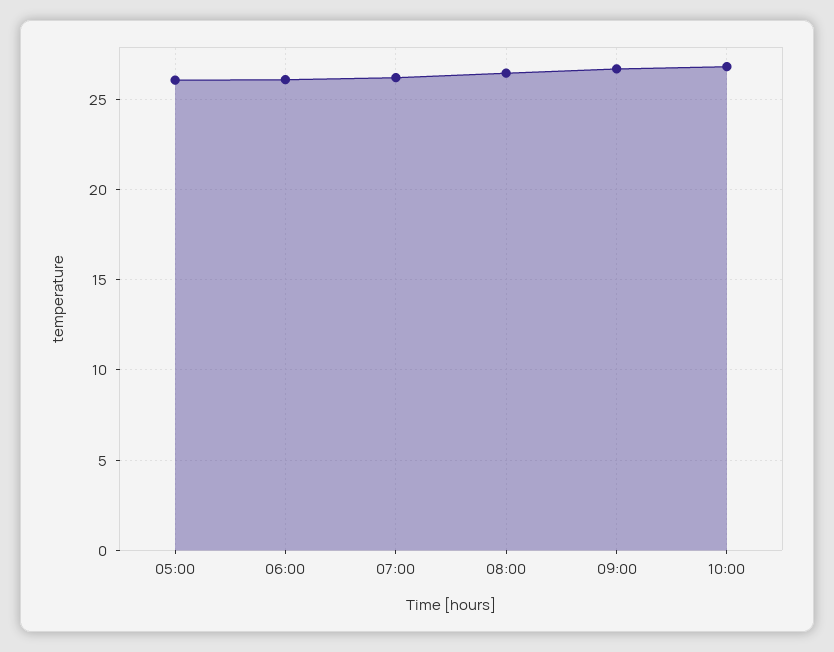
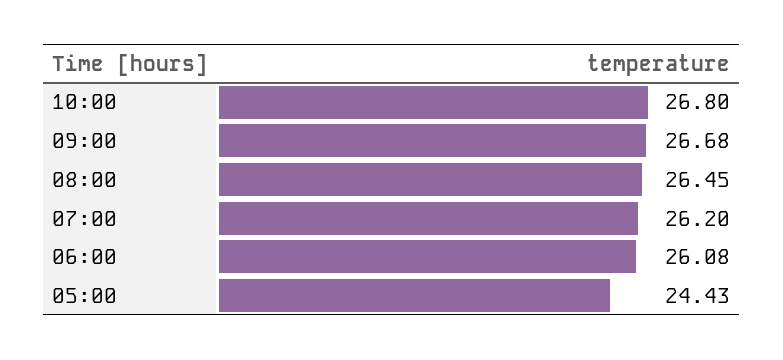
  {
-   "05:00": 26,
+   "05:00": 24.43,
    "06:00": 26.08,
    "07:00": 26.2,
    "08:00": 26.45,
    "09:00": 26.68,
    "10:00": 26.8
  }

